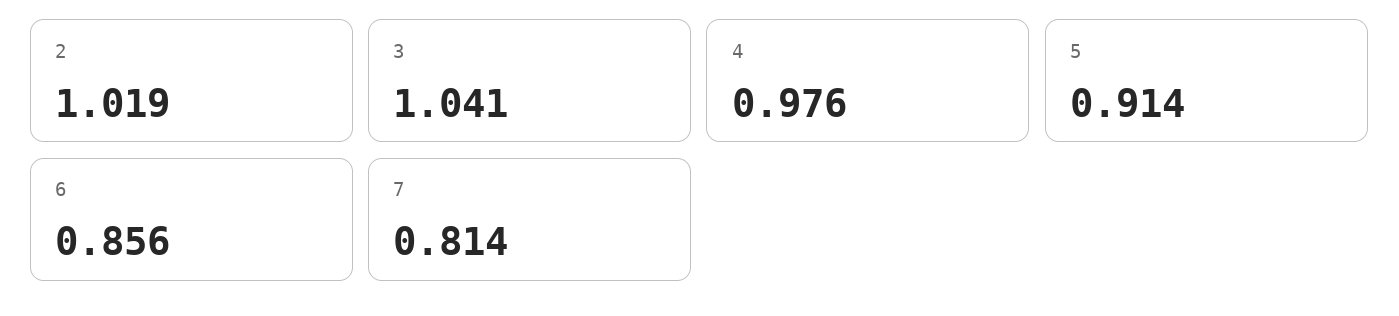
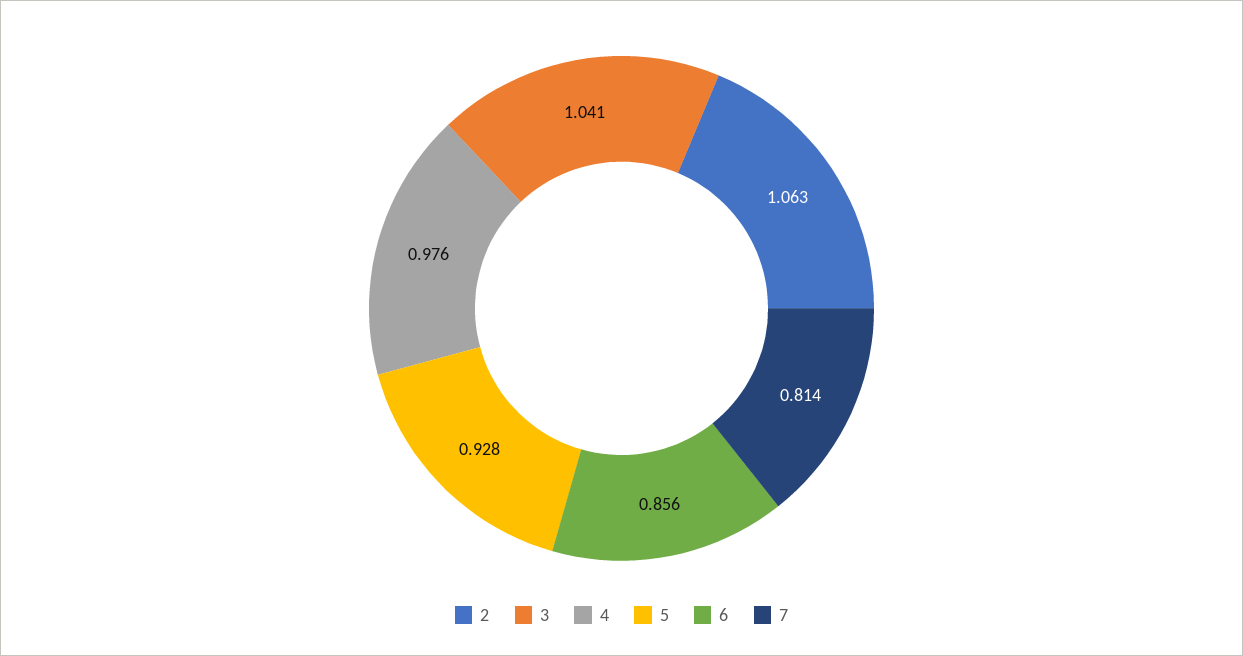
  {
-   "2": 1.019,
+   "2": 1.063,
    "3": 1.041,
    "4": 0.976,
-   "5": 0.914,
+   "5": 0.928,
    "6": 0.856,
    "7": 0.814
  }

